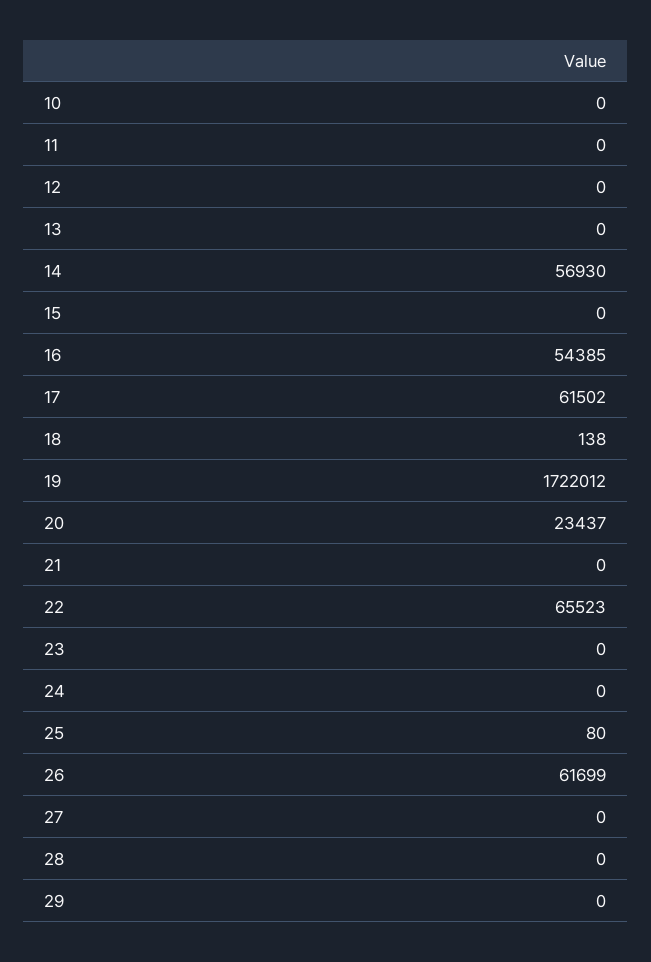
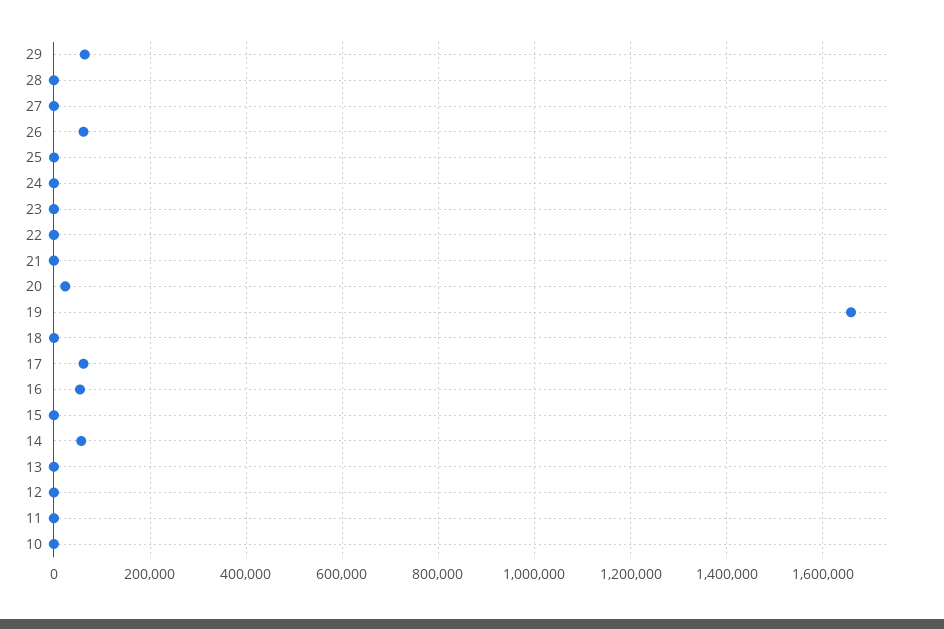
  {
    "10": 0,
    "11": 0,
    "12": 0,
    "13": 0,
    "14": 56930,
    "15": 0,
    "16": 54385,
    "17": 61502,
    "18": 138,
-   "19": 1722012,
+   "19": 1660000,
    "20": 23437,
    "21": 0,
-   "22": 65523,
+   "22": 0,
    "23": 0,
    "24": 0,
    "25": 80,
    "26": 61699,
    "27": 0,
    "28": 0,
-   "29": 0
+   "29": 60000
  }

